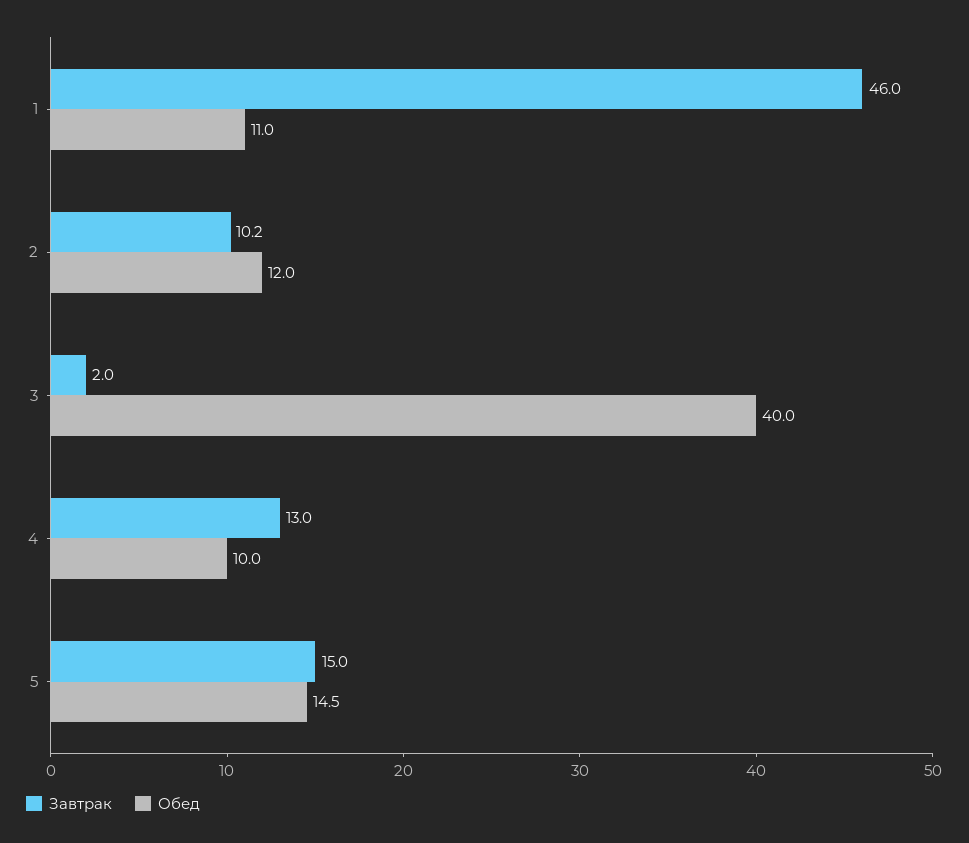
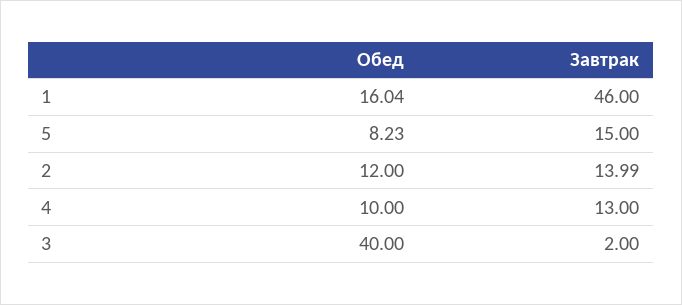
  {
    "Завтрак": {
      "1": 46,
-     "2": 10.2,
+     "2": 13.99,
      "3": 2,
      "4": 13,
      "5": 15
    },
    "Обед": {
-     "1": 11,
+     "1": 16.04,
      "2": 12,
      "3": 40,
      "4": 10,
-     "5": 14.5
+     "5": 8.23
    }
  }

